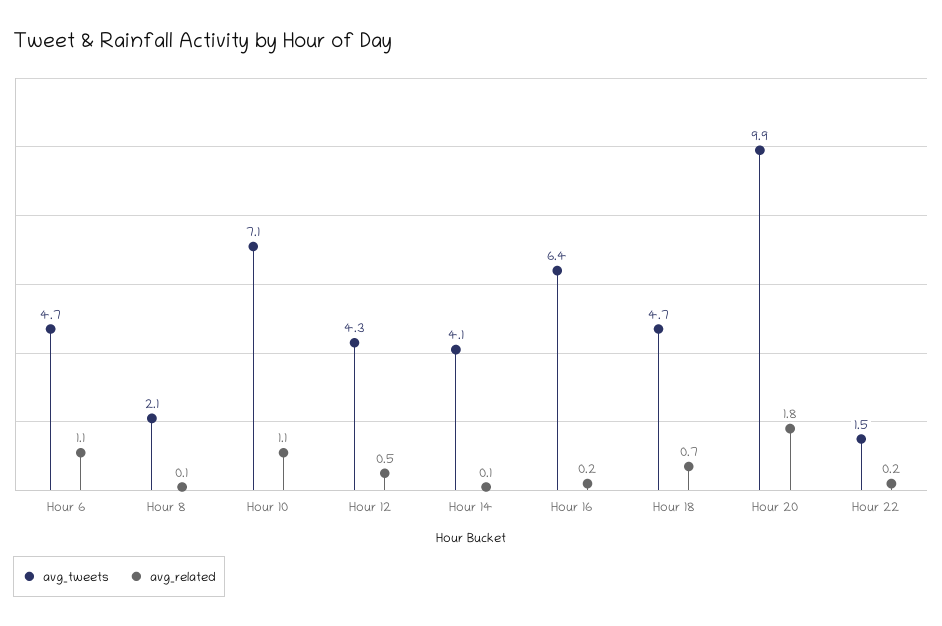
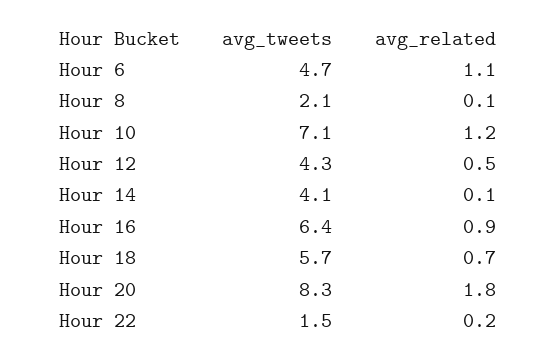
  {
    "avg_tweets": {
      "Hour 6": 4.7,
      "Hour 8": 2.1,
      "Hour 10": 7.1,
      "Hour 12": 4.3,
      "Hour 14": 4.1,
      "Hour 16": 6.4,
-     "Hour 18": 4.7,
+     "Hour 18": 5.7,
-     "Hour 20": 9.9,
+     "Hour 20": 8.3,
      "Hour 22": 1.5
    },
    "avg_related": {
      "Hour 6": 1.1,
      "Hour 8": 0.1,
-     "Hour 10": 1.1,
+     "Hour 10": 1.2,
      "Hour 12": 0.5,
      "Hour 14": 0.1,
-     "Hour 16": 0.2,
+     "Hour 16": 0.9,
      "Hour 18": 0.7,
      "Hour 20": 1.8,
      "Hour 22": 0.2
    }
  }

